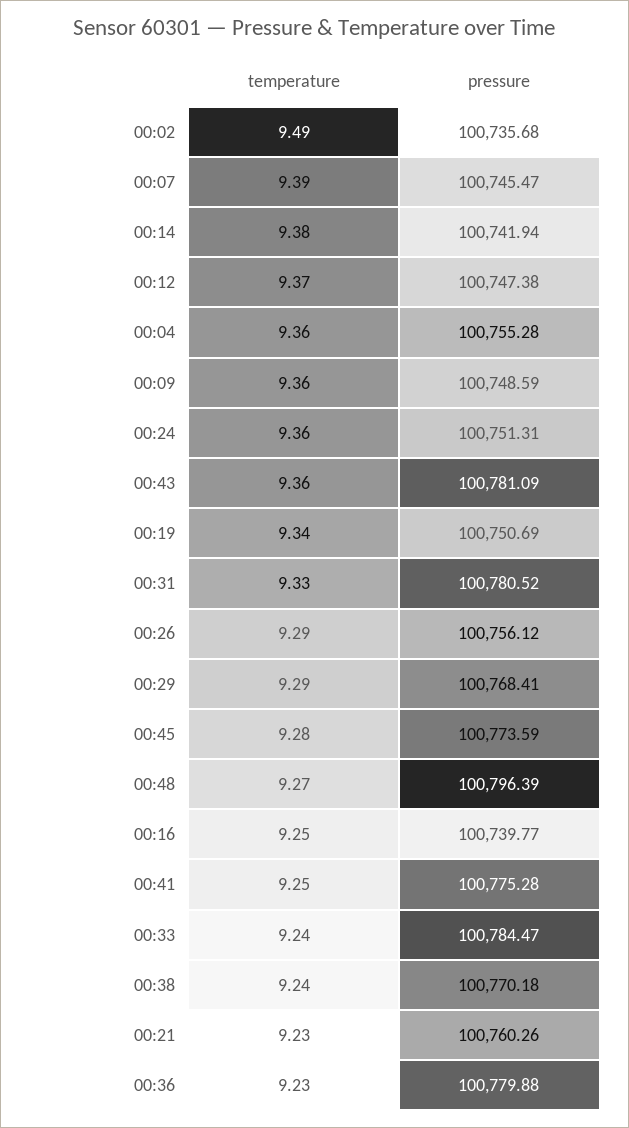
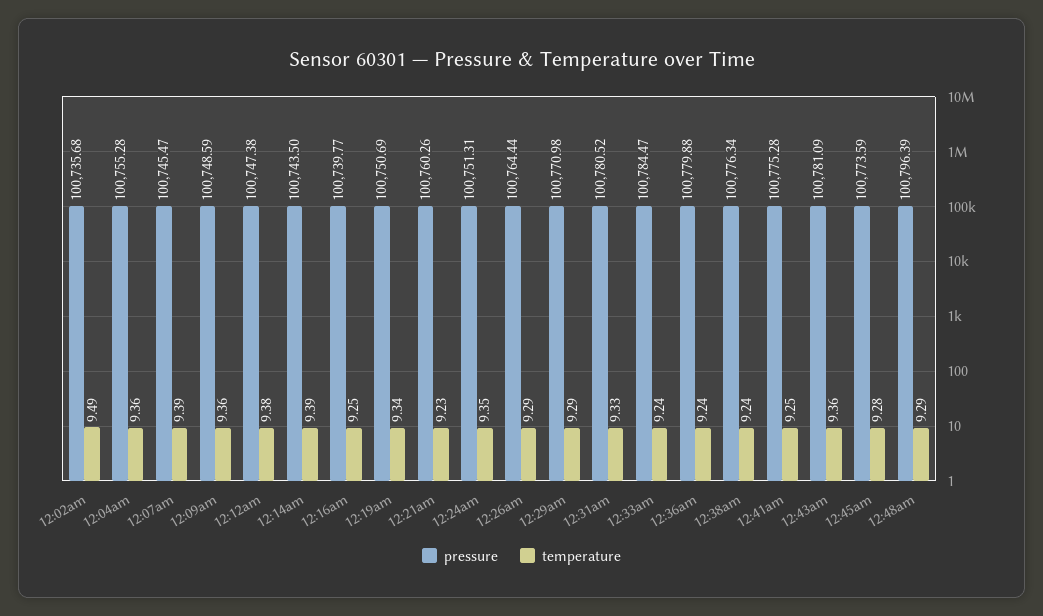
  {
    "temperature": {
      "00:02": 9.49,
      "00:07": 9.39,
-     "00:14": 9.38,
+     "00:14": 9.39,
-     "00:12": 9.37,
+     "00:12": 9.38,
      "00:04": 9.36,
      "00:09": 9.36,
-     "00:24": 9.36,
+     "00:24": 9.35,
      "00:43": 9.36,
      "00:19": 9.34,
      "00:31": 9.33,
      "00:26": 9.29,
      "00:29": 9.29,
      "00:45": 9.28,
-     "00:48": 9.27,
+     "00:48": 9.29,
      "00:16": 9.25,
      "00:41": 9.25,
      "00:33": 9.24,
      "00:38": 9.24,
      "00:21": 9.23,
-     "00:36": 9.23
+     "00:36": 9.24
    },
    "pressure": {
      "00:02": 100735.68,
      "00:07": 100745.47,
-     "00:14": 100741.94,
+     "00:14": 100743.5,
      "00:12": 100747.38,
      "00:04": 100755.28,
      "00:09": 100748.59,
      "00:24": 100751.31,
      "00:43": 100781.09,
      "00:19": 100750.69,
      "00:31": 100780.52,
-     "00:26": 100756.12,
+     "00:26": 100764.44,
-     "00:29": 100768.41,
+     "00:29": 100770.98,
      "00:45": 100773.59,
      "00:48": 100796.39,
      "00:16": 100739.77,
      "00:41": 100775.28,
      "00:33": 100784.47,
-     "00:38": 100770.18,
+     "00:38": 100776.34,
      "00:21": 100760.26,
      "00:36": 100779.88
    }
  }

